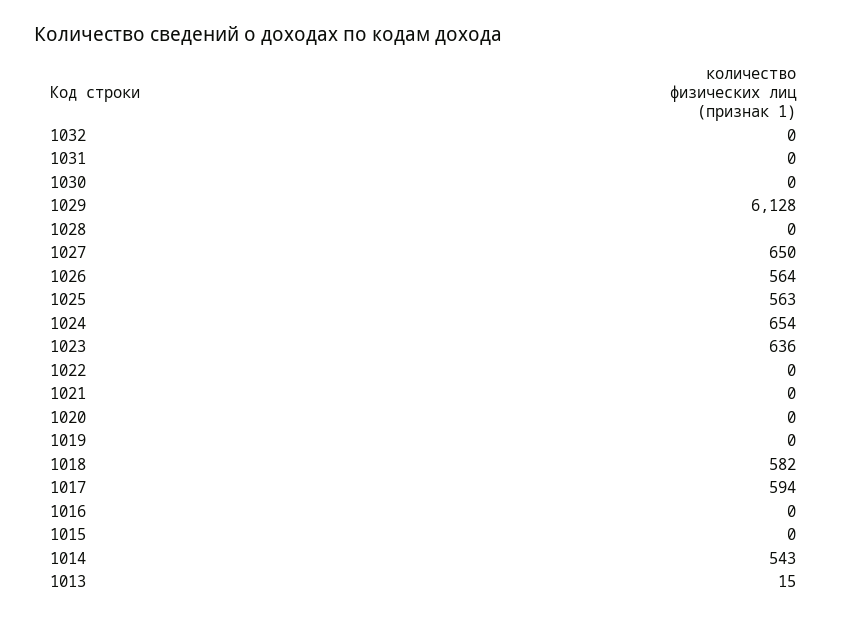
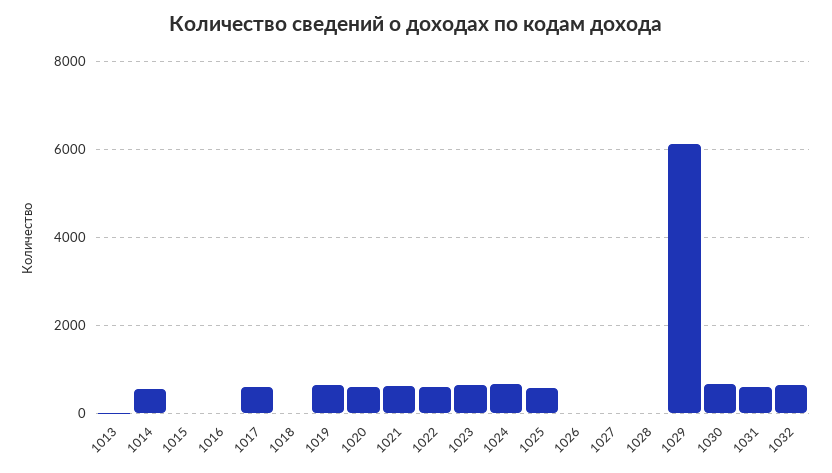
  {
-   "1032": 0,
+   "1032": 600,
-   "1031": 0,
+   "1031": 600,
-   "1030": 0,
+   "1030": 600,
    "1029": 6128,
    "1028": 0,
-   "1027": 650,
+   "1027": 0,
-   "1026": 564,
+   "1026": 0,
    "1025": 563,
    "1024": 654,
    "1023": 636,
-   "1022": 0,
+   "1022": 600,
-   "1021": 0,
+   "1021": 600,
-   "1020": 0,
+   "1020": 600,
-   "1019": 0,
+   "1019": 600,
-   "1018": 582,
+   "1018": 0,
    "1017": 594,
    "1016": 0,
    "1015": 0,
    "1014": 543,
    "1013": 15
  }

